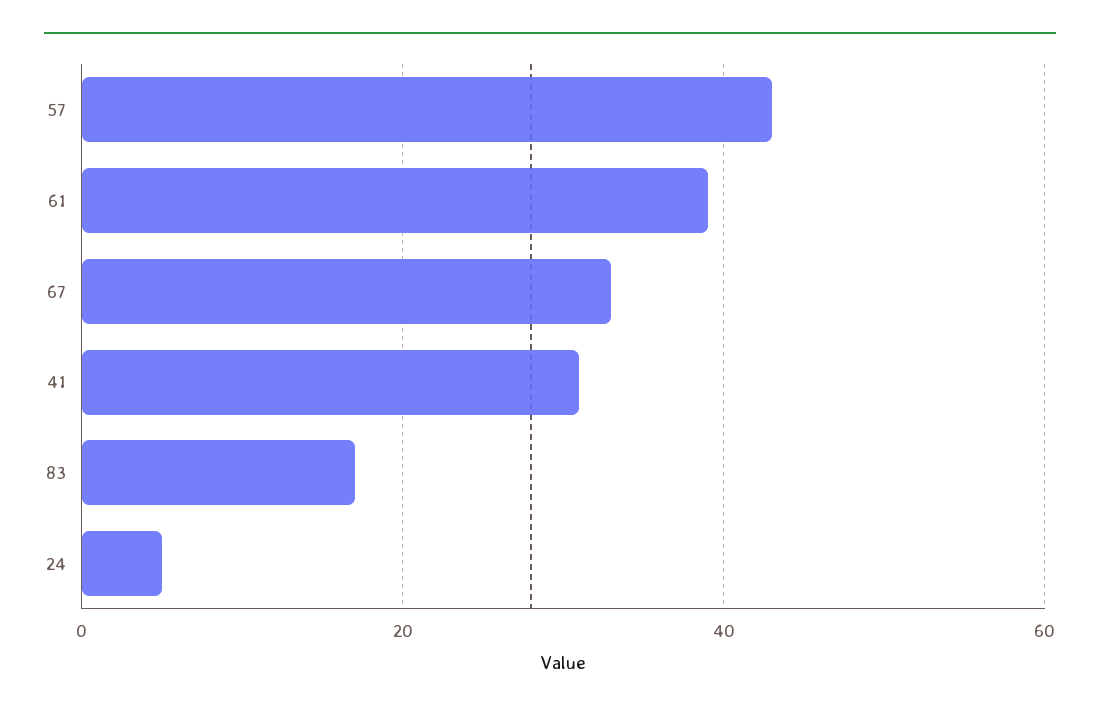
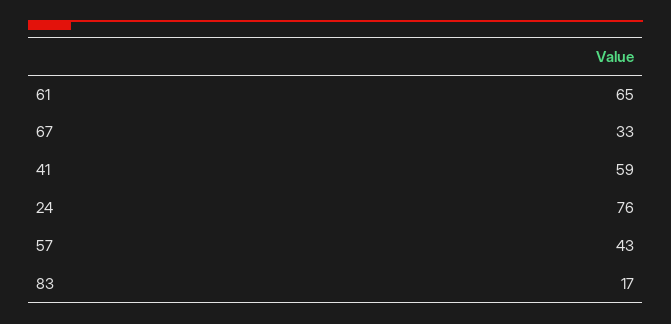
  {
    "57": 43,
-   "61": 40,
+   "61": 65,
    "67": 33,
-   "41": 30,
+   "41": 59,
    "83": 17,
-   "24": 5
+   "24": 76
  }

